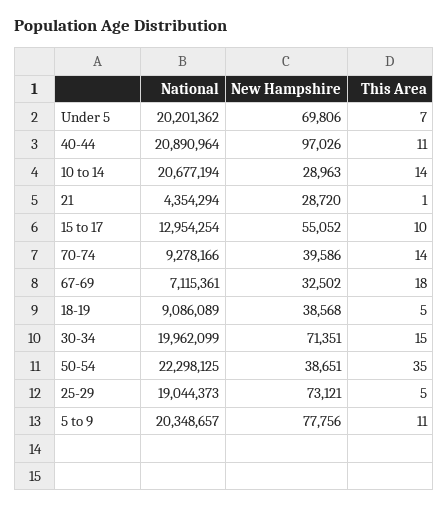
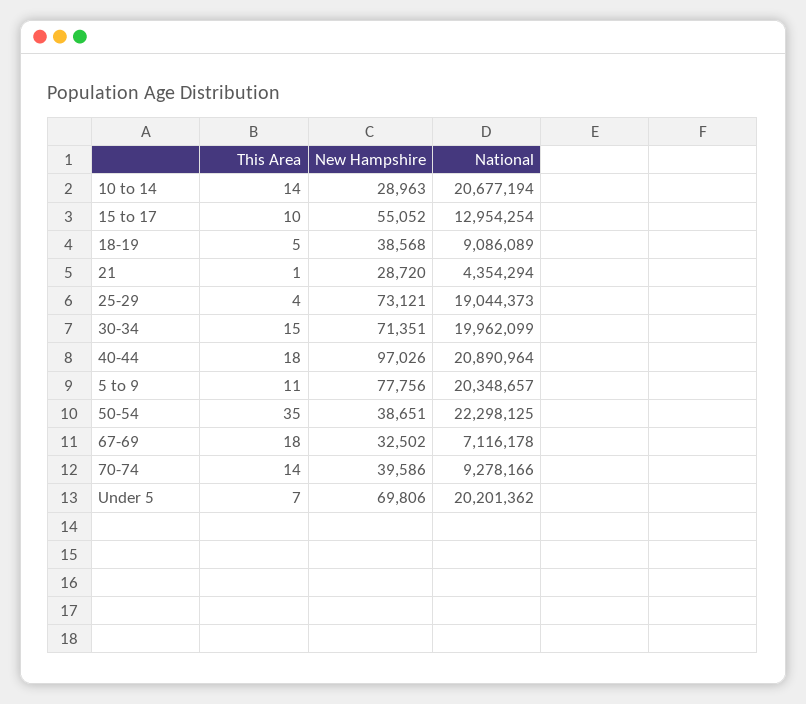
  {
    "National": {
      "Under 5": 20201362,
      "40-44": 20890964,
      "10 to 14": 20677194,
      "21": 4354294,
      "15 to 17": 12954254,
      "70-74": 9278166,
-     "67-69": 7115361,
+     "67-69": 7116178,
      "18-19": 9086089,
      "30-34": 19962099,
      "50-54": 22298125,
      "25-29": 19044373,
      "5 to 9": 20348657
    },
    "New Hampshire": {
      "Under 5": 69806,
      "40-44": 97026,
      "10 to 14": 28963,
      "21": 28720,
      "15 to 17": 55052,
      "70-74": 39586,
      "67-69": 32502,
      "18-19": 38568,
      "30-34": 71351,
      "50-54": 38651,
      "25-29": 73121,
      "5 to 9": 77756
    },
    "This Area": {
      "Under 5": 7,
-     "40-44": 11,
+     "40-44": 18,
      "10 to 14": 14,
      "21": 1,
      "15 to 17": 10,
      "70-74": 14,
      "67-69": 18,
      "18-19": 5,
      "30-34": 15,
      "50-54": 35,
-     "25-29": 5,
+     "25-29": 4,
      "5 to 9": 11
    }
  }

